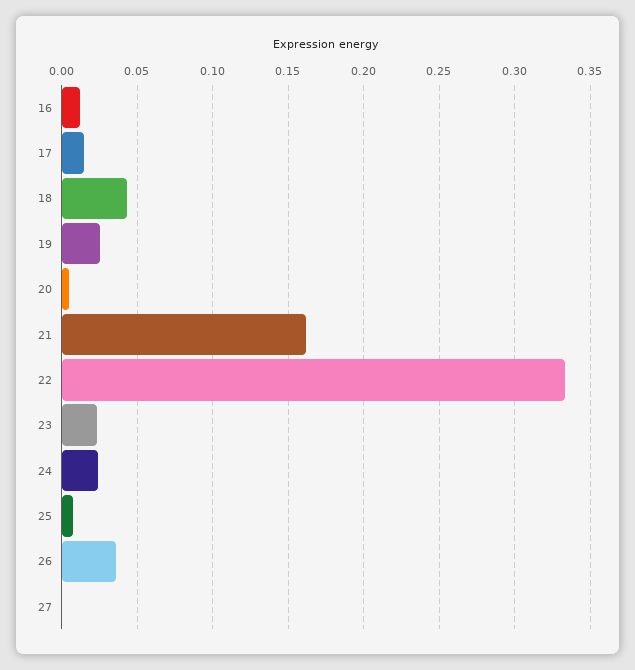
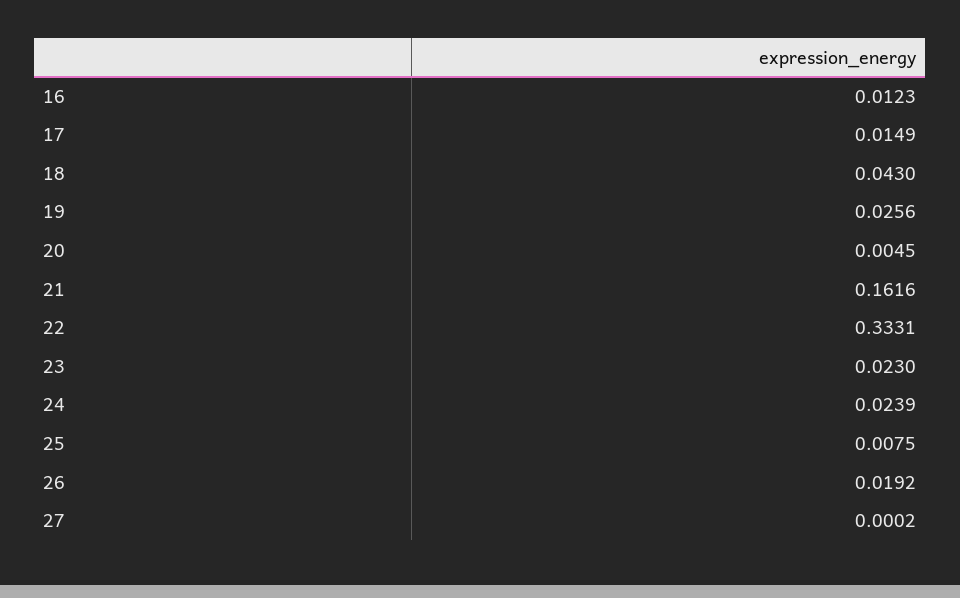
  {
    "16": 0.0123,
    "17": 0.0149,
    "18": 0.043,
    "19": 0.0256,
    "20": 0.0045,
    "21": 0.1616,
    "22": 0.3331,
    "23": 0.023,
    "24": 0.0239,
    "25": 0.0075,
-   "26": 0.035,
+   "26": 0.0192,
    "27": 0.0002
  }

